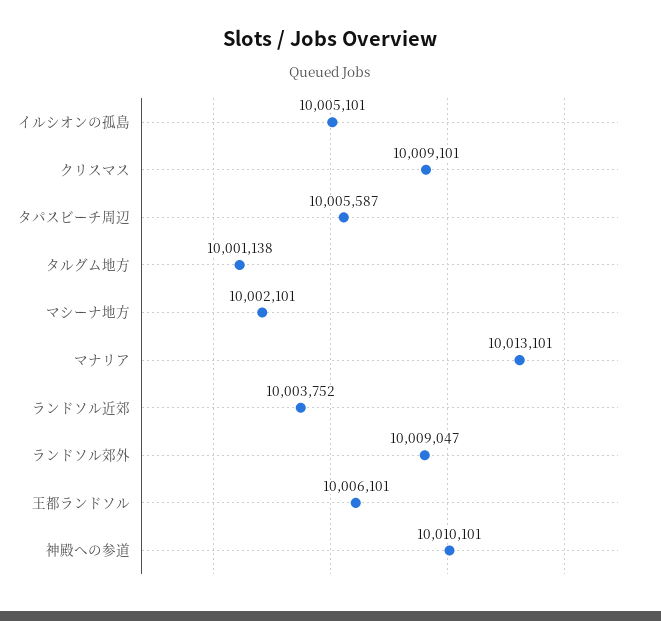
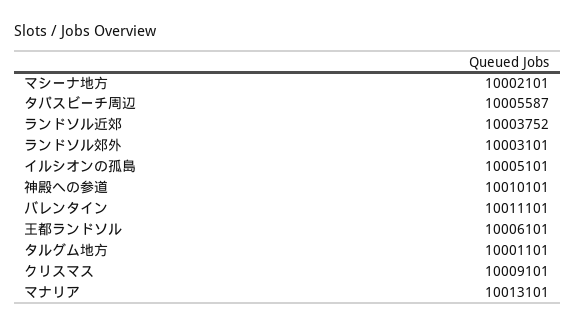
  {
    "イルシオンの孤島": 10005101,
    "クリスマス": 10009101,
    "タパスビーチ周辺": 10005587,
-   "タルグム地方": 10001138,
+   "タルグム地方": 10001101,
    "マシーナ地方": 10002101,
    "マナリア": 10013101,
    "ランドソル近郊": 10003752,
-   "ランドソル郊外": 10009047,
+   "ランドソル郊外": 10003101,
    "王都ランドソル": 10006101,
-   "神殿への参道": 10010101
+   "神殿への参道": 10010101,
+   "バレンタイン": 10011101
  }

